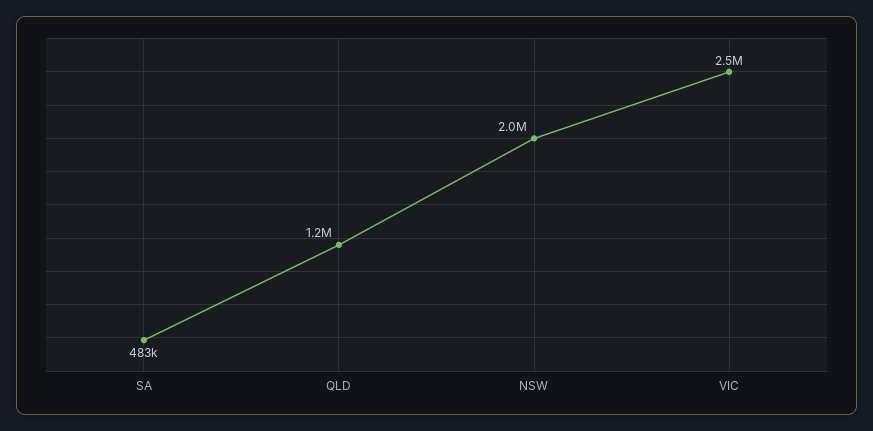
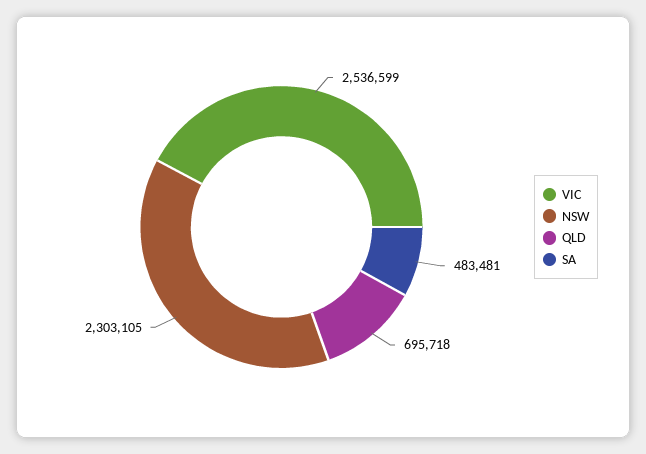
  {
    "SA": 483481,
-   "QLD": 1200000,
+   "QLD": 695718,
-   "NSW": 2000000,
+   "NSW": 2303105,
    "VIC": 2536599
  }

